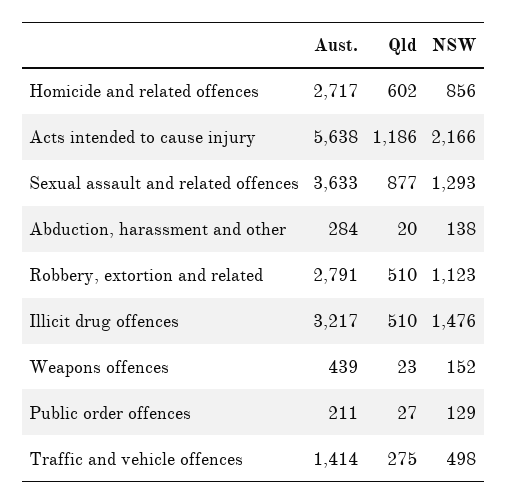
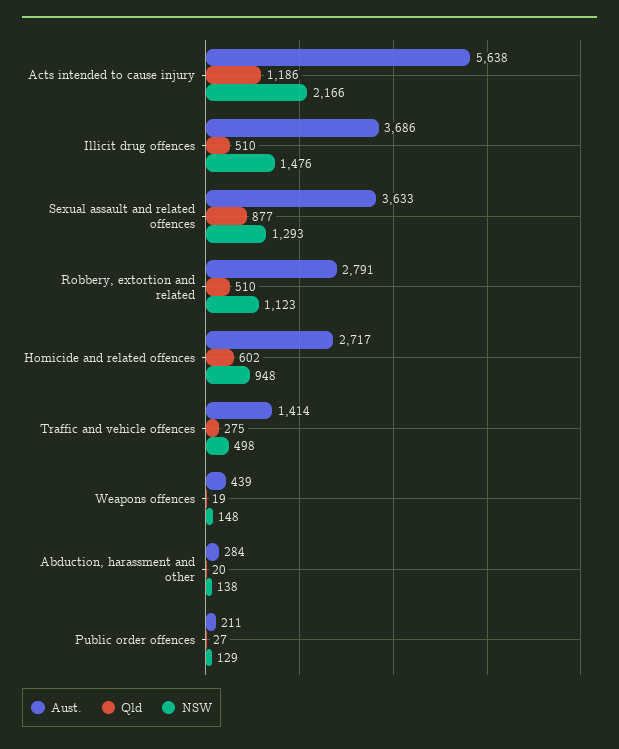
  {
    "Aust.": {
      "Homicide and related offences": 2717,
      "Acts intended to cause injury": 5638,
      "Sexual assault and related offences": 3633,
      "Abduction, harassment and other": 284,
      "Robbery, extortion and related": 2791,
-     "Illicit drug offences": 3217,
+     "Illicit drug offences": 3686,
      "Weapons offences": 439,
      "Public order offences": 211,
      "Traffic and vehicle offences": 1414
    },
    "Qld": {
      "Homicide and related offences": 602,
      "Acts intended to cause injury": 1186,
      "Sexual assault and related offences": 877,
      "Abduction, harassment and other": 20,
      "Robbery, extortion and related": 510,
      "Illicit drug offences": 510,
-     "Weapons offences": 23,
+     "Weapons offences": 19,
      "Public order offences": 27,
      "Traffic and vehicle offences": 275
    },
    "NSW": {
-     "Homicide and related offences": 856,
+     "Homicide and related offences": 948,
      "Acts intended to cause injury": 2166,
      "Sexual assault and related offences": 1293,
      "Abduction, harassment and other": 138,
      "Robbery, extortion and related": 1123,
      "Illicit drug offences": 1476,
-     "Weapons offences": 152,
+     "Weapons offences": 148,
      "Public order offences": 129,
      "Traffic and vehicle offences": 498
    }
  }

